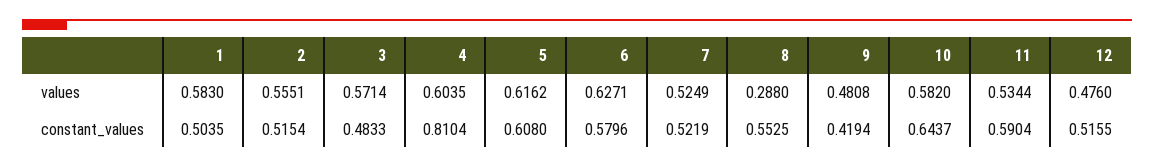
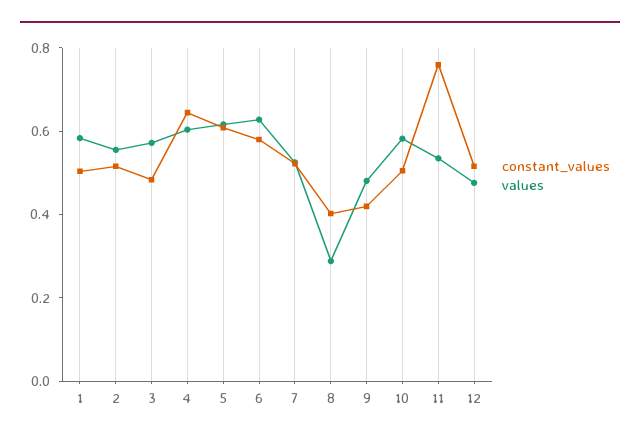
  {
    "values": {
      "1": 0.583,
      "2": 0.5551,
      "3": 0.5714,
      "4": 0.6035,
      "5": 0.6162,
      "6": 0.6271,
      "7": 0.5249,
      "8": 0.288,
      "9": 0.4808,
      "10": 0.582,
      "11": 0.5344,
      "12": 0.476
    },
    "constant_values": {
      "1": 0.5035,
      "2": 0.5154,
      "3": 0.4833,
-     "4": 0.8104,
+     "4": 0.65,
      "5": 0.608,
      "6": 0.5796,
      "7": 0.5219,
-     "8": 0.5525,
+     "8": 0.4,
      "9": 0.4194,
-     "10": 0.6437,
+     "10": 0.5,
-     "11": 0.5904,
+     "11": 0.75,
      "12": 0.5155
    }
  }

